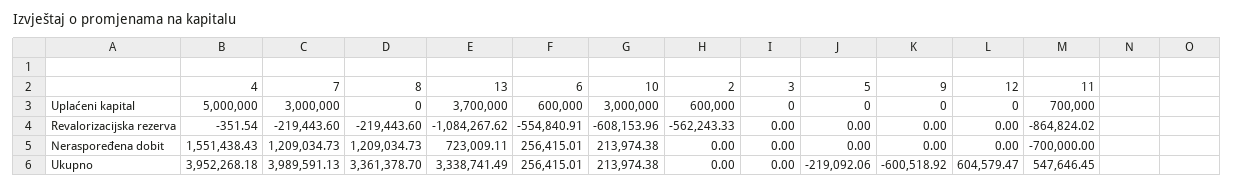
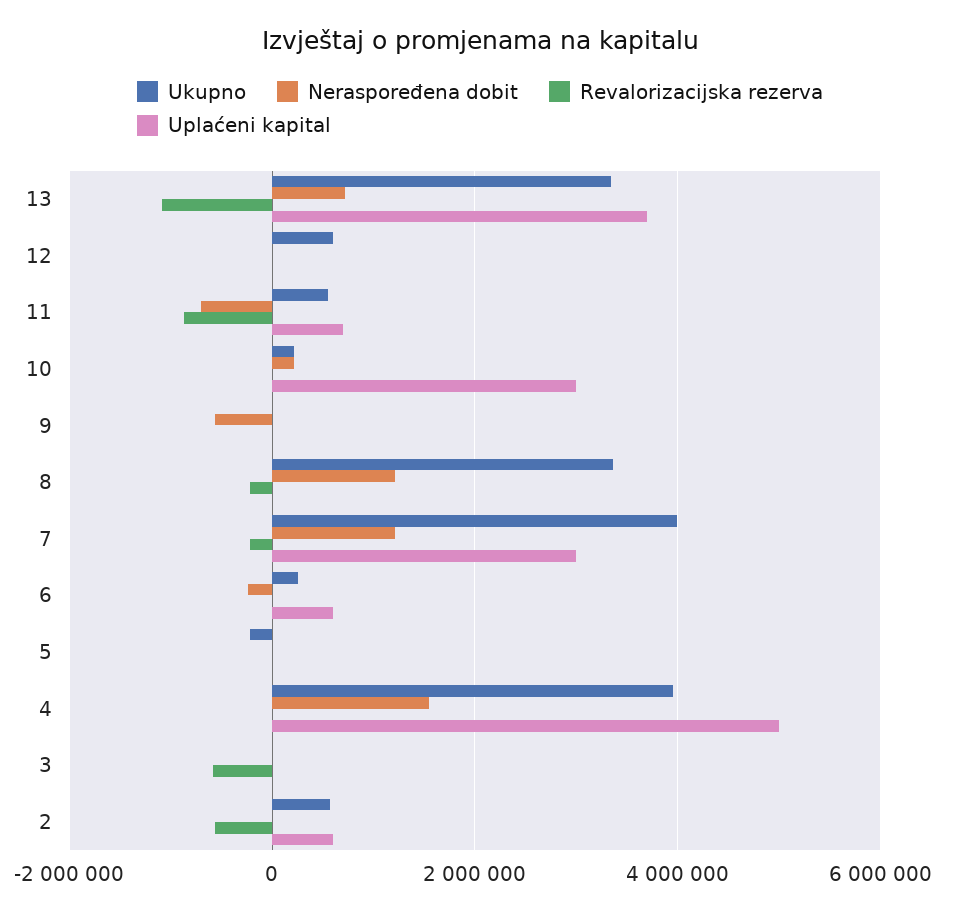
  {
    "Uplaćeni kapital": {
      "4": 5000000,
      "7": 3000000,
      "8": 0,
      "13": 3700000,
      "6": 600000,
      "10": 3000000,
      "2": 600000,
      "3": 0,
      "5": 0,
      "9": 0,
      "12": 0,
      "11": 700000
    },
    "Revalorizacijska rezerva": {
      "4": -351.54,
      "7": -219443.6,
      "8": -219443.6,
      "13": -1084267.62,
-     "6": -554840.91,
+     "6": 0,
-     "10": -608153.96,
+     "10": 0,
      "2": -562243.33,
-     "3": 0,
+     "3": -600000,
      "5": 0,
      "9": 0,
      "12": 0,
      "11": -864824.02
    },
    "Neraspoređena dobit": {
      "4": 1551438.43,
      "7": 1209034.73,
      "8": 1209034.73,
      "13": 723009.11,
-     "6": 256415.01,
+     "6": -200000,
      "10": 213974.38,
      "2": 0,
      "3": 0,
      "5": 0,
-     "9": 0,
+     "9": -600000,
      "12": 0,
      "11": -700000
    },
    "Ukupno": {
      "4": 3952268.18,
      "7": 3989591.13,
      "8": 3361378.7,
      "13": 3338741.49,
      "6": 256415.01,
      "10": 213974.38,
-     "2": 0,
+     "2": 600000,
      "3": 0,
      "5": -219092.06,
-     "9": -600518.92,
+     "9": 0,
      "12": 604579.47,
      "11": 547646.45
    }
  }

